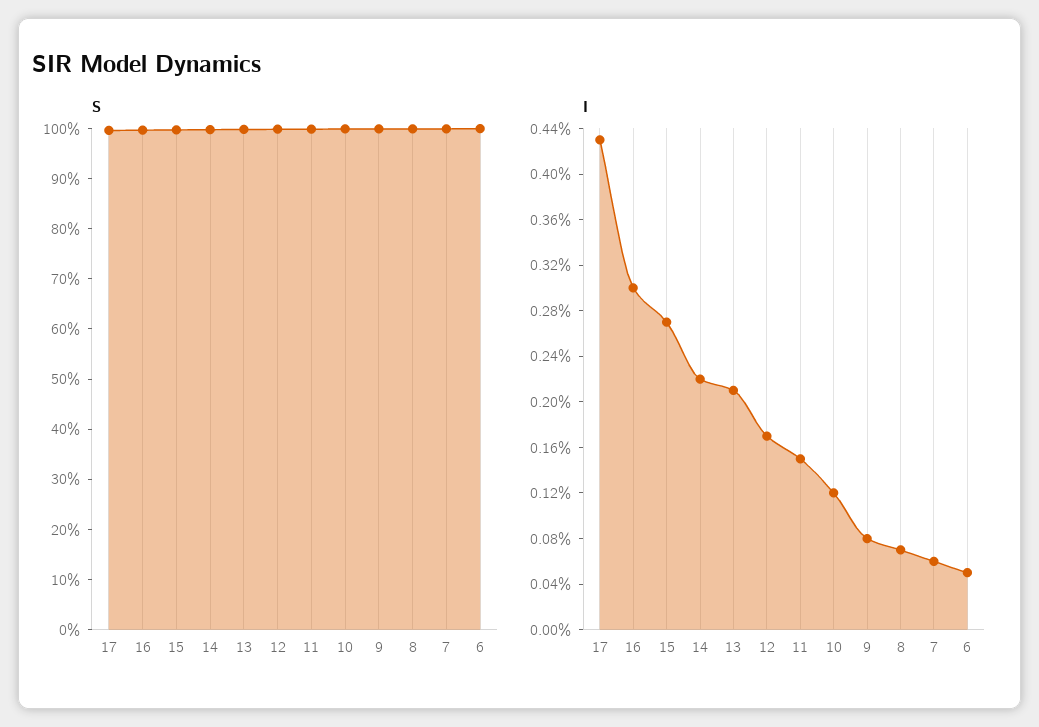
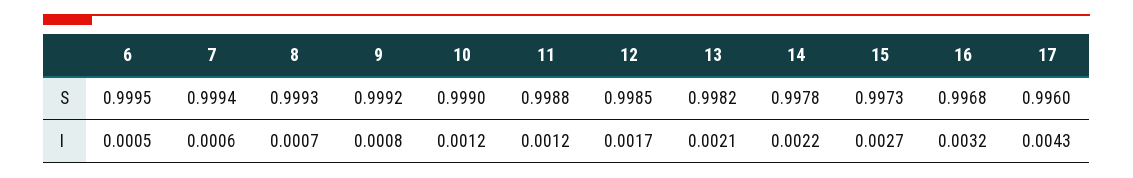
  {
    "S": {
      "17": 0.996,
      "16": 0.9968,
      "15": 0.9973,
      "14": 0.9978,
      "13": 0.9982,
      "12": 0.9985,
      "11": 0.9988,
      "10": 0.999,
      "9": 0.9992,
      "8": 0.9993,
      "7": 0.9994,
      "6": 0.9995
    },
    "I": {
      "17": 0.0043,
-     "16": 0.003,
+     "16": 0.0032,
      "15": 0.0027,
      "14": 0.0022,
      "13": 0.0021,
      "12": 0.0017,
-     "11": 0.0015,
+     "11": 0.0012,
      "10": 0.0012,
      "9": 0.0008,
      "8": 0.0007,
      "7": 0.0006,
      "6": 0.0005
    }
  }

